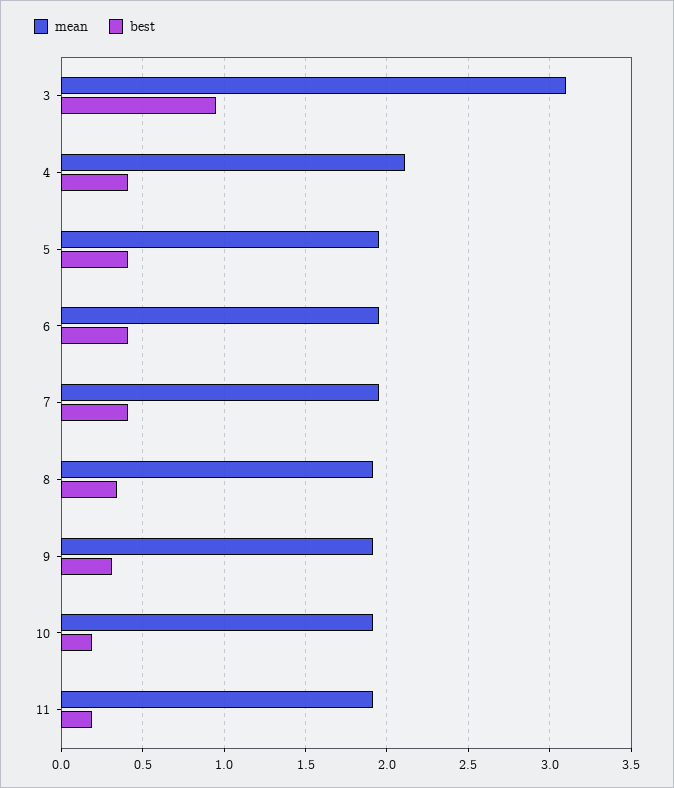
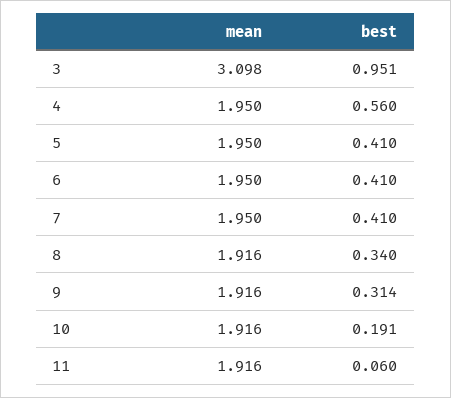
  {
    "mean": {
      "3": 3.098,
-     "4": 2.1,
+     "4": 1.95,
      "5": 1.95,
      "6": 1.95,
      "7": 1.95,
      "8": 1.916,
      "9": 1.916,
      "10": 1.916,
      "11": 1.916
    },
    "best": {
      "3": 0.951,
-     "4": 0.4,
+     "4": 0.56,
      "5": 0.41,
      "6": 0.41,
      "7": 0.41,
      "8": 0.34,
      "9": 0.314,
      "10": 0.191,
-     "11": 0.2
+     "11": 0.06
    }
  }

